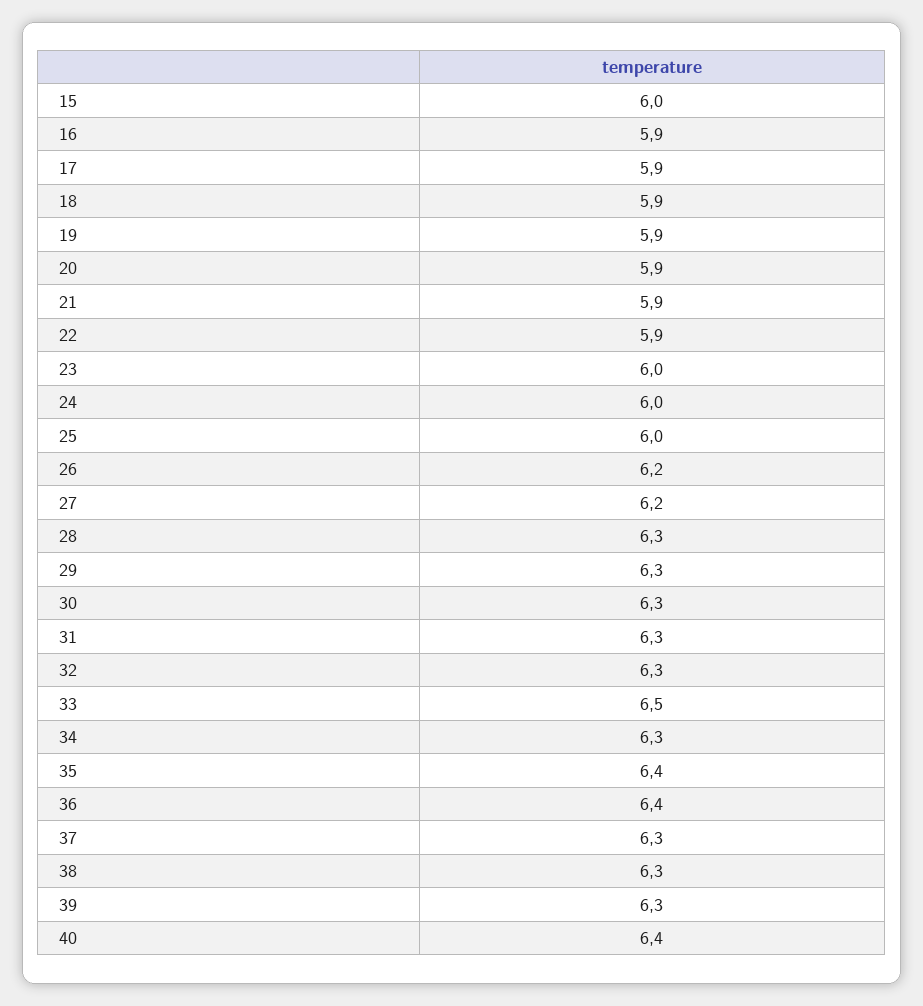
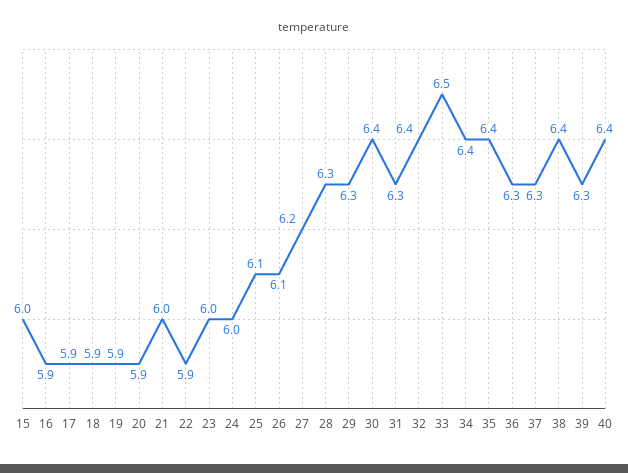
  {
    "15": 6,
    "16": 5.9,
    "17": 5.9,
    "18": 5.9,
    "19": 5.9,
    "20": 5.9,
-   "21": 5.9,
+   "21": 6,
    "22": 5.9,
    "23": 6,
    "24": 6,
-   "25": 6,
+   "25": 6.1,
-   "26": 6.2,
+   "26": 6.1,
    "27": 6.2,
    "28": 6.3,
    "29": 6.3,
-   "30": 6.3,
+   "30": 6.4,
    "31": 6.3,
-   "32": 6.3,
+   "32": 6.4,
    "33": 6.5,
-   "34": 6.3,
+   "34": 6.4,
    "35": 6.4,
-   "36": 6.4,
+   "36": 6.3,
    "37": 6.3,
-   "38": 6.3,
+   "38": 6.4,
    "39": 6.3,
    "40": 6.4
  }

